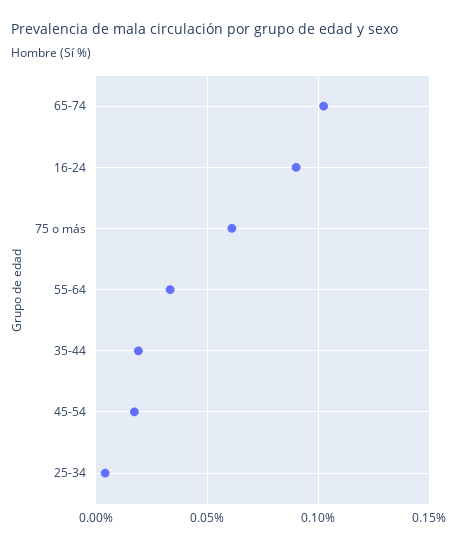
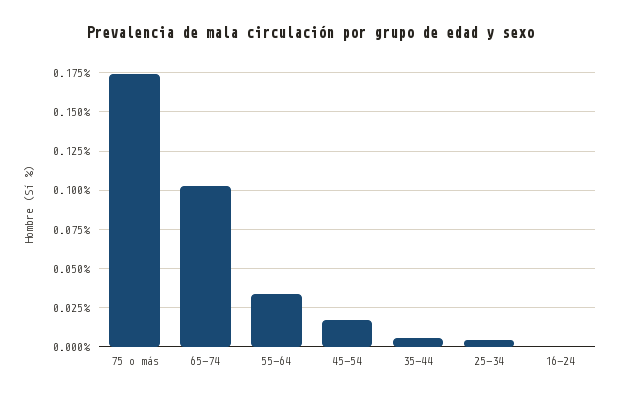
  {
    "65-74": 0.1,
-   "16-24": 0.09,
+   "16-24": 0,
-   "75 o más": 0.06,
+   "75 o más": 0.175,
    "55-64": 0.035,
-   "35-44": 0.02,
+   "35-44": 0.005,
    "45-54": 0.015,
    "25-34": 0.005
  }

